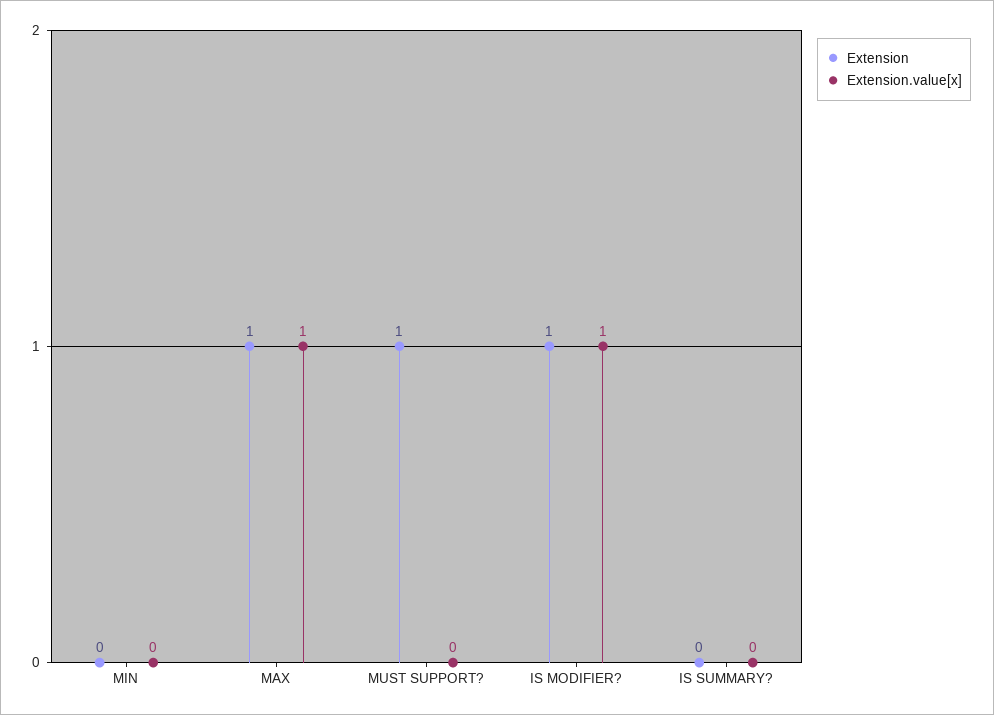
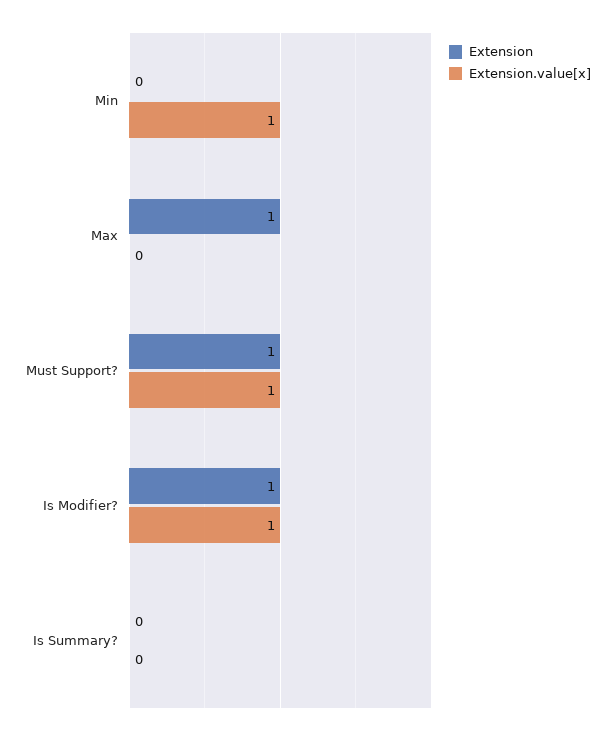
  {
    "Extension": {
      "MIN": 0,
      "MAX": 1,
      "MUST SUPPORT?": 1,
      "IS MODIFIER?": 1,
      "IS SUMMARY?": 0
    },
    "Extension.value[x]": {
-     "MIN": 0,
+     "MIN": 1,
-     "MAX": 1,
+     "MAX": 0,
-     "MUST SUPPORT?": 0,
+     "MUST SUPPORT?": 1,
      "IS MODIFIER?": 1,
      "IS SUMMARY?": 0
    }
  }

